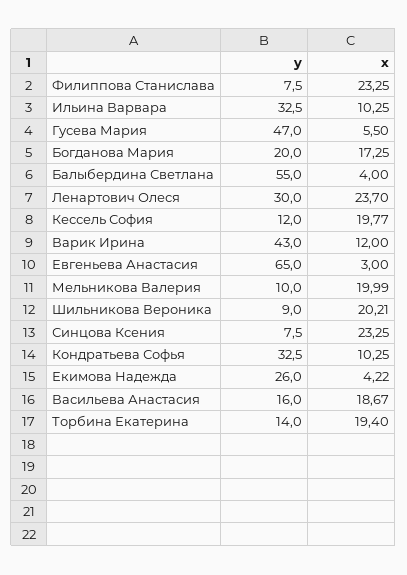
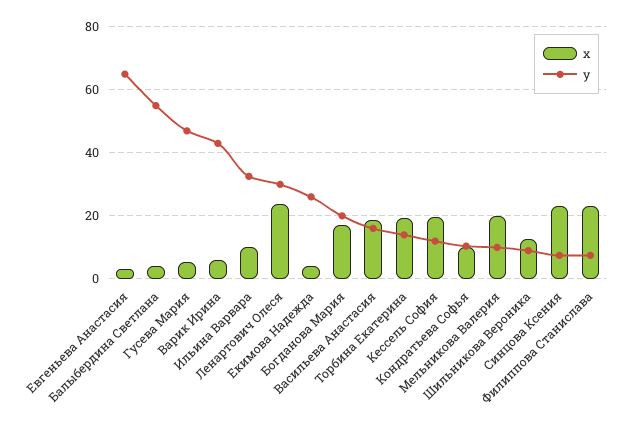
  {
    "y": {
      "Филиппова Станислава": 7.5,
      "Ильина Варвара": 32.5,
      "Гусева Мария": 47,
      "Богданова Мария": 20,
      "Балыбердина Светлана": 55,
      "Ленартович Олеся": 30,
      "Кессель София": 12,
      "Варик Ирина": 43,
      "Евгеньева Анастасия": 65,
      "Мельникова Валерия": 10,
      "Шильникова Вероника": 9,
      "Синцова Ксения": 7.5,
-     "Кондратьева Софья": 32.5,
+     "Кондратьева Софья": 10,
      "Екимова Надежда": 26,
      "Васильева Анастасия": 16,
      "Торбина Екатерина": 14
    },
    "x": {
      "Филиппова Станислава": 23.25,
      "Ильина Варвара": 10.25,
      "Гусева Мария": 5.5,
      "Богданова Мария": 17.25,
      "Балыбердина Светлана": 4,
      "Ленартович Олеся": 23.7,
      "Кессель София": 19.77,
-     "Варик Ирина": 12,
+     "Варик Ирина": 6,
      "Евгеньева Анастасия": 3,
      "Мельникова Валерия": 19.99,
-     "Шильникова Вероника": 20.21,
+     "Шильникова Вероника": 12,
      "Синцова Ксения": 23.25,
      "Кондратьева Софья": 10.25,
      "Екимова Надежда": 4.22,
      "Васильева Анастасия": 18.67,
      "Торбина Екатерина": 19.4
    }
  }

